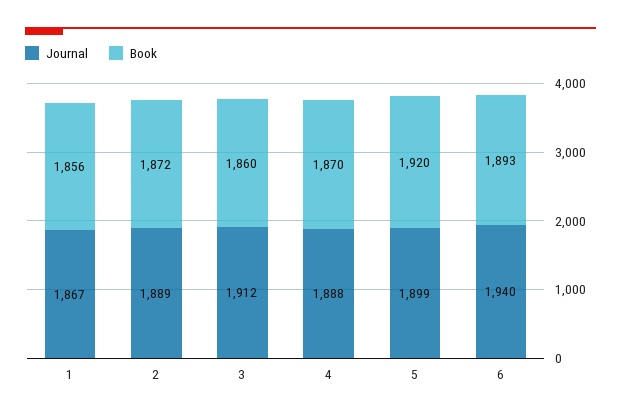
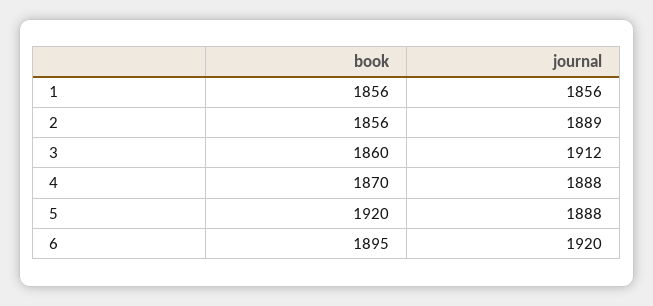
  {
    "Journal": {
-     "1": 1867,
+     "1": 1856,
      "2": 1889,
      "3": 1912,
      "4": 1888,
-     "5": 1899,
+     "5": 1888,
-     "6": 1940
+     "6": 1920
    },
    "Book": {
      "1": 1856,
-     "2": 1872,
+     "2": 1856,
      "3": 1860,
      "4": 1870,
      "5": 1920,
-     "6": 1893
+     "6": 1895
    }
  }

